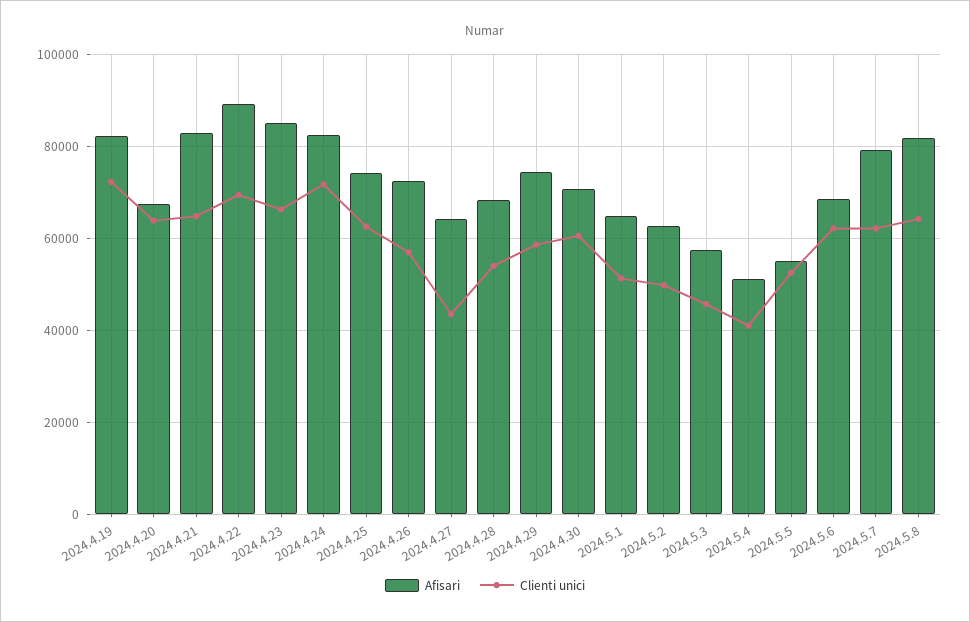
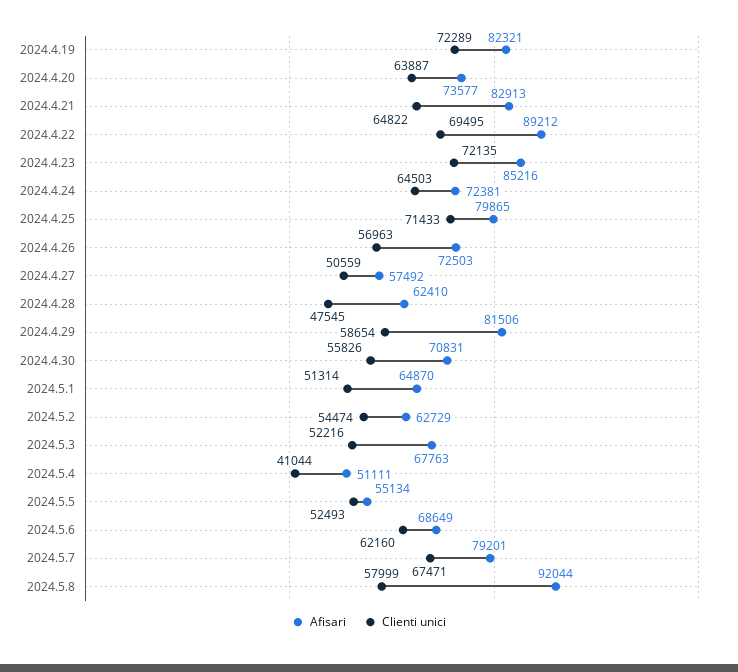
  {
    "Afisari": {
      "2024.4.19": 82321,
-     "2024.4.20": 68000,
+     "2024.4.20": 73577,
      "2024.4.21": 82913,
      "2024.4.22": 89212,
      "2024.4.23": 85216,
-     "2024.4.24": 82000,
+     "2024.4.24": 72381,
-     "2024.4.25": 74000,
+     "2024.4.25": 79865,
      "2024.4.26": 72503,
-     "2024.4.27": 64000,
+     "2024.4.27": 57492,
-     "2024.4.28": 68000,
+     "2024.4.28": 62410,
-     "2024.4.29": 74000,
+     "2024.4.29": 81506,
      "2024.4.30": 70831,
      "2024.5.1": 64870,
      "2024.5.2": 62729,
-     "2024.5.3": 58000,
+     "2024.5.3": 67763,
      "2024.5.4": 51111,
      "2024.5.5": 55134,
      "2024.5.6": 68649,
      "2024.5.7": 79201,
-     "2024.5.8": 82000
+     "2024.5.8": 92044
    },
    "Clienti unici": {
      "2024.4.19": 72289,
      "2024.4.20": 63887,
      "2024.4.21": 64822,
      "2024.4.22": 69495,
-     "2024.4.23": 66000,
+     "2024.4.23": 72135,
-     "2024.4.24": 72000,
+     "2024.4.24": 64503,
-     "2024.4.25": 62000,
+     "2024.4.25": 71433,
      "2024.4.26": 56963,
-     "2024.4.27": 44000,
+     "2024.4.27": 50559,
-     "2024.4.28": 54000,
+     "2024.4.28": 47545,
      "2024.4.29": 58654,
-     "2024.4.30": 60000,
+     "2024.4.30": 55826,
      "2024.5.1": 51314,
-     "2024.5.2": 50000,
+     "2024.5.2": 54474,
-     "2024.5.3": 46000,
+     "2024.5.3": 52216,
      "2024.5.4": 41044,
      "2024.5.5": 52493,
      "2024.5.6": 62160,
-     "2024.5.7": 62000,
+     "2024.5.7": 67471,
-     "2024.5.8": 64000
+     "2024.5.8": 57999
    }
  }

